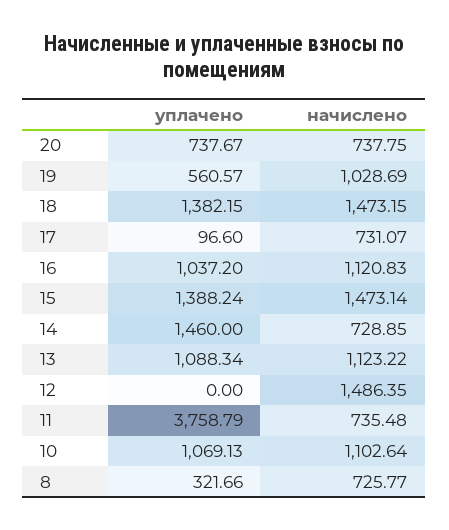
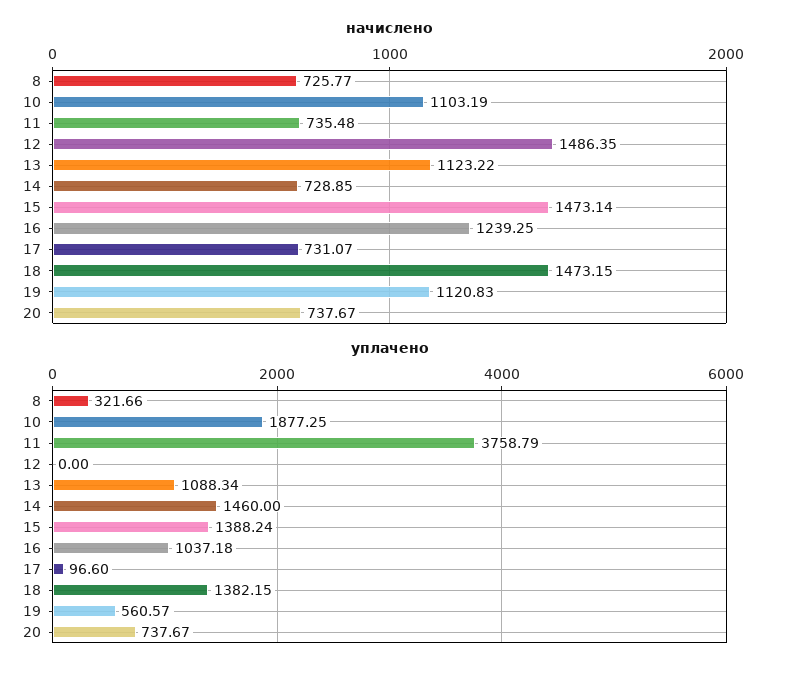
  {
    "уплачено": {
      "20": 737.67,
      "19": 560.57,
      "18": 1382.15,
      "17": 96.6,
-     "16": 1037.2,
+     "16": 1037.18,
      "15": 1388.24,
      "14": 1460,
      "13": 1088.34,
      "12": 0,
      "11": 3758.79,
-     "10": 1069.13,
+     "10": 1877.25,
      "8": 321.66
    },
    "начислено": {
-     "20": 737.75,
+     "20": 737.67,
-     "19": 1028.69,
+     "19": 1120.83,
      "18": 1473.15,
      "17": 731.07,
-     "16": 1120.83,
+     "16": 1239.25,
      "15": 1473.14,
      "14": 728.85,
      "13": 1123.22,
      "12": 1486.35,
      "11": 735.48,
-     "10": 1102.64,
+     "10": 1103.19,
      "8": 725.77
    }
  }

